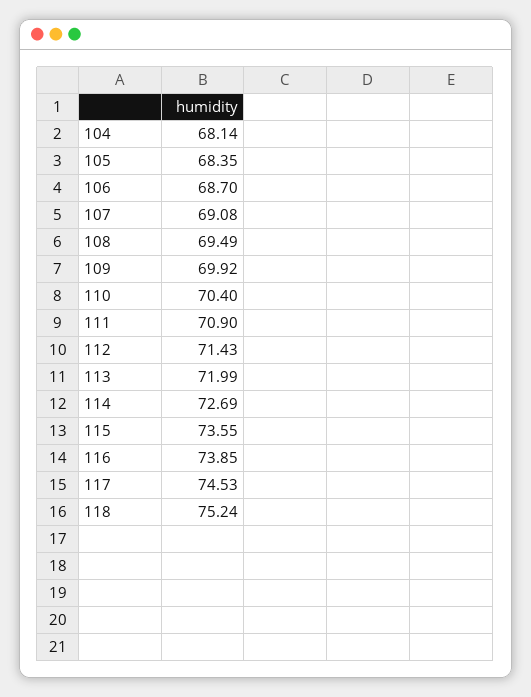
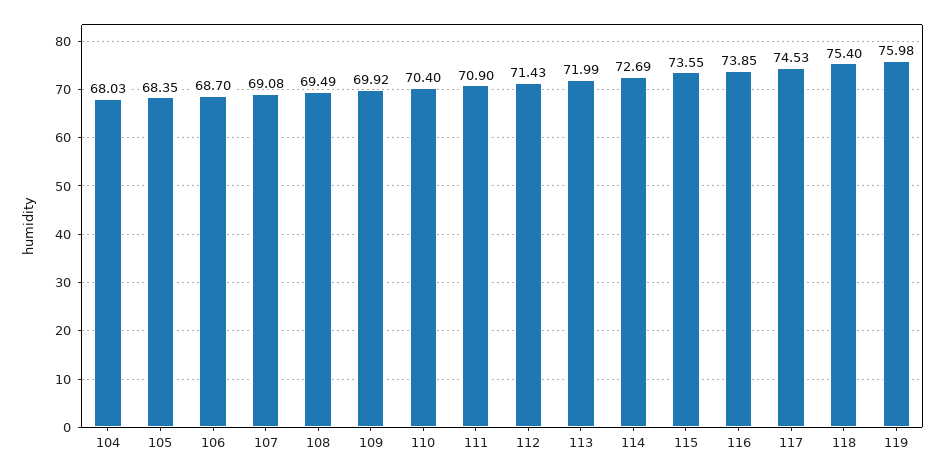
  {
-   "104": 68.14,
+   "104": 68.03,
    "105": 68.35,
    "106": 68.7,
    "107": 69.08,
    "108": 69.49,
    "109": 69.92,
    "110": 70.4,
    "111": 70.9,
    "112": 71.43,
    "113": 71.99,
    "114": 72.69,
    "115": 73.55,
    "116": 73.85,
    "117": 74.53,
-   "118": 75.24
+   "118": 75.4,
+   "119": 75.98
  }

